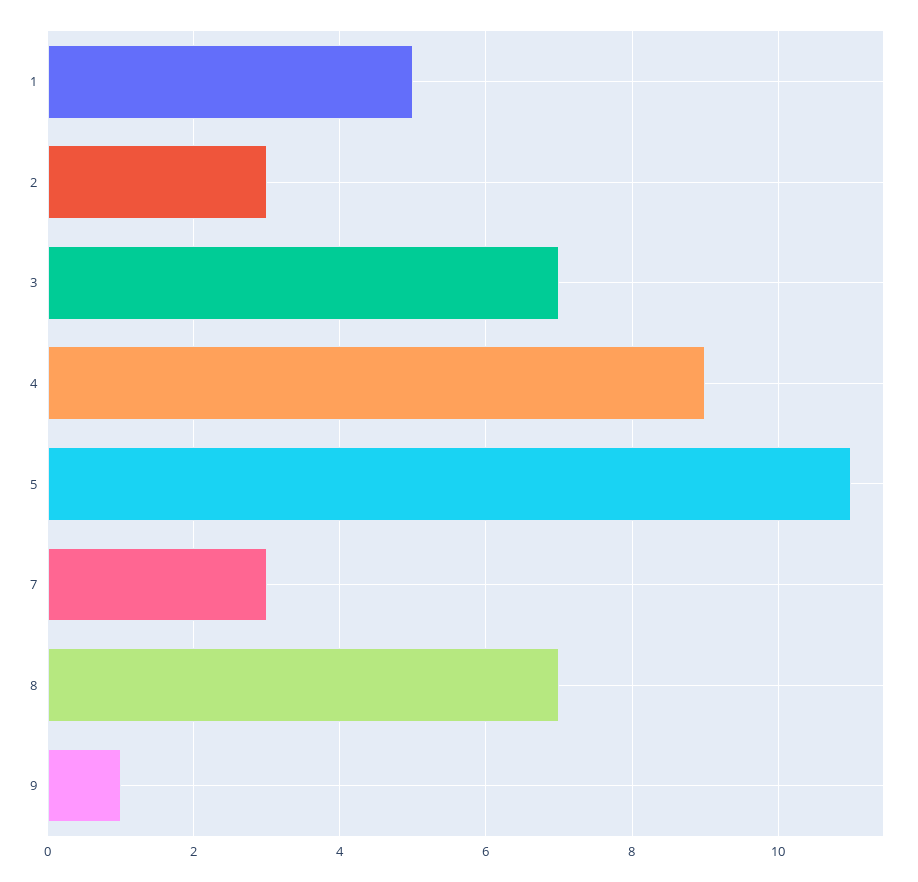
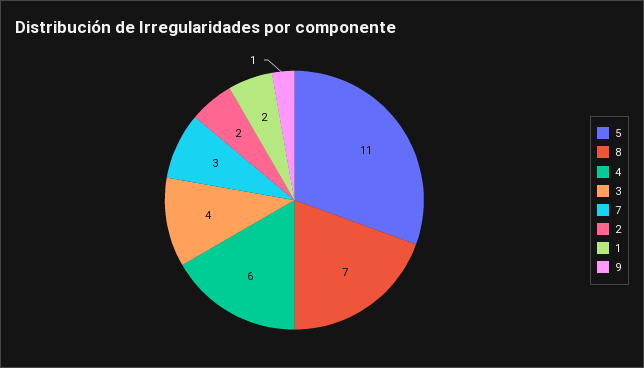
  {
-   "1": 5,
+   "1": 2,
-   "2": 3,
+   "2": 2,
-   "3": 7,
+   "3": 4,
-   "4": 9,
+   "4": 6,
    "5": 11,
    "7": 3,
    "8": 7,
    "9": 1
  }

